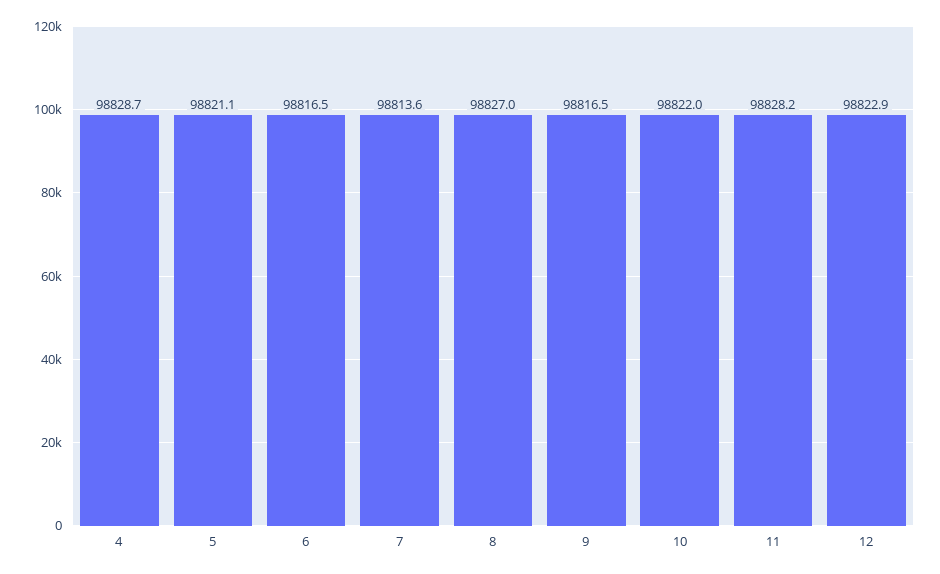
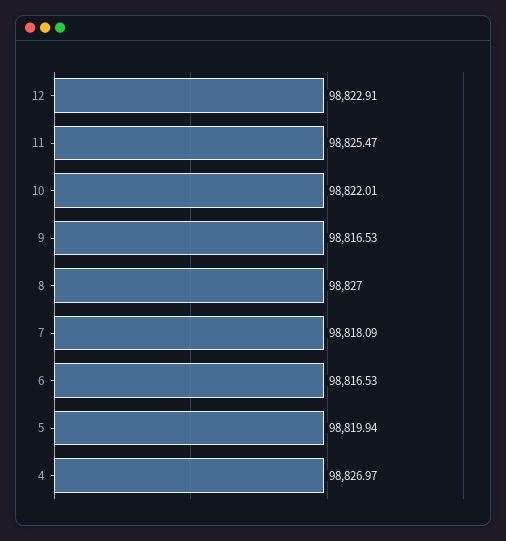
  {
-   "4": 98828.7,
+   "4": 98826.97,
-   "5": 98821.1,
+   "5": 98819.94,
    "6": 98816.53,
-   "7": 98813.6,
+   "7": 98818.09,
    "8": 98827,
    "9": 98816.53,
    "10": 98822.01,
-   "11": 98828.2,
+   "11": 98825.47,
    "12": 98822.91
  }

